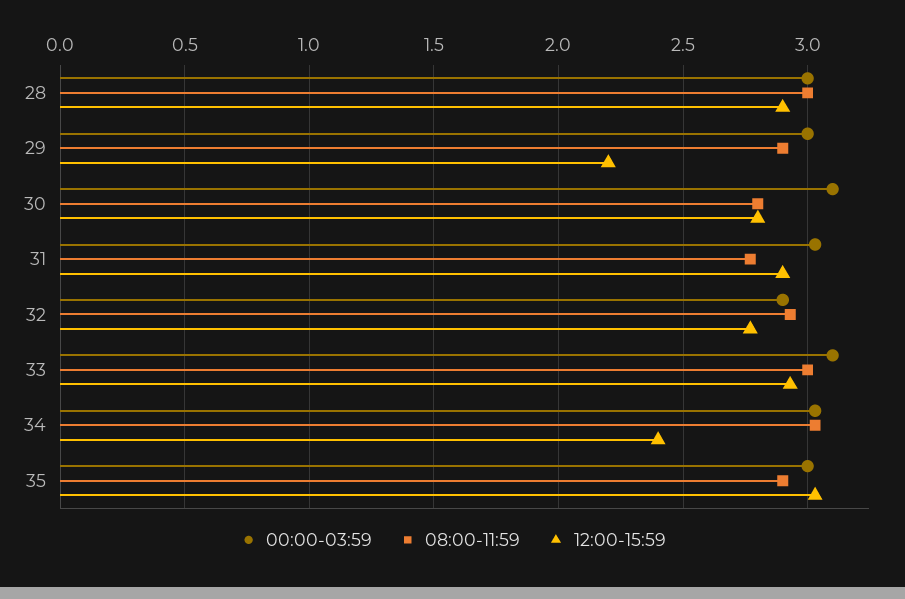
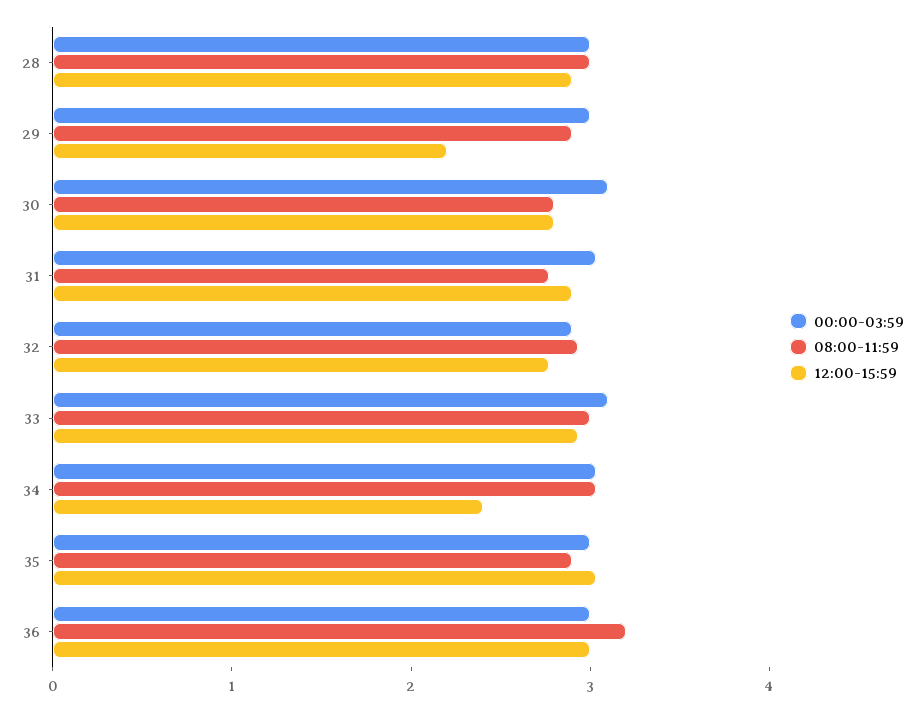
  {
    "00:00-03:59": {
      "28": 3,
      "29": 3,
      "30": 3.1,
      "31": 3.05,
      "32": 2.9,
      "33": 3.1,
      "34": 3.05,
-     "35": 3
+     "35": 3,
+     "36": 3
    },
    "08:00-11:59": {
      "28": 3,
      "29": 2.9,
      "30": 2.8,
      "31": 2.75,
      "32": 2.95,
      "33": 3,
      "34": 3.05,
-     "35": 2.9
+     "35": 2.9,
+     "36": 3.2
    },
    "12:00-15:59": {
      "28": 2.9,
      "29": 2.2,
      "30": 2.8,
      "31": 2.9,
      "32": 2.75,
      "33": 2.95,
      "34": 2.4,
-     "35": 3.05
+     "35": 3.05,
+     "36": 3
    }
  }

